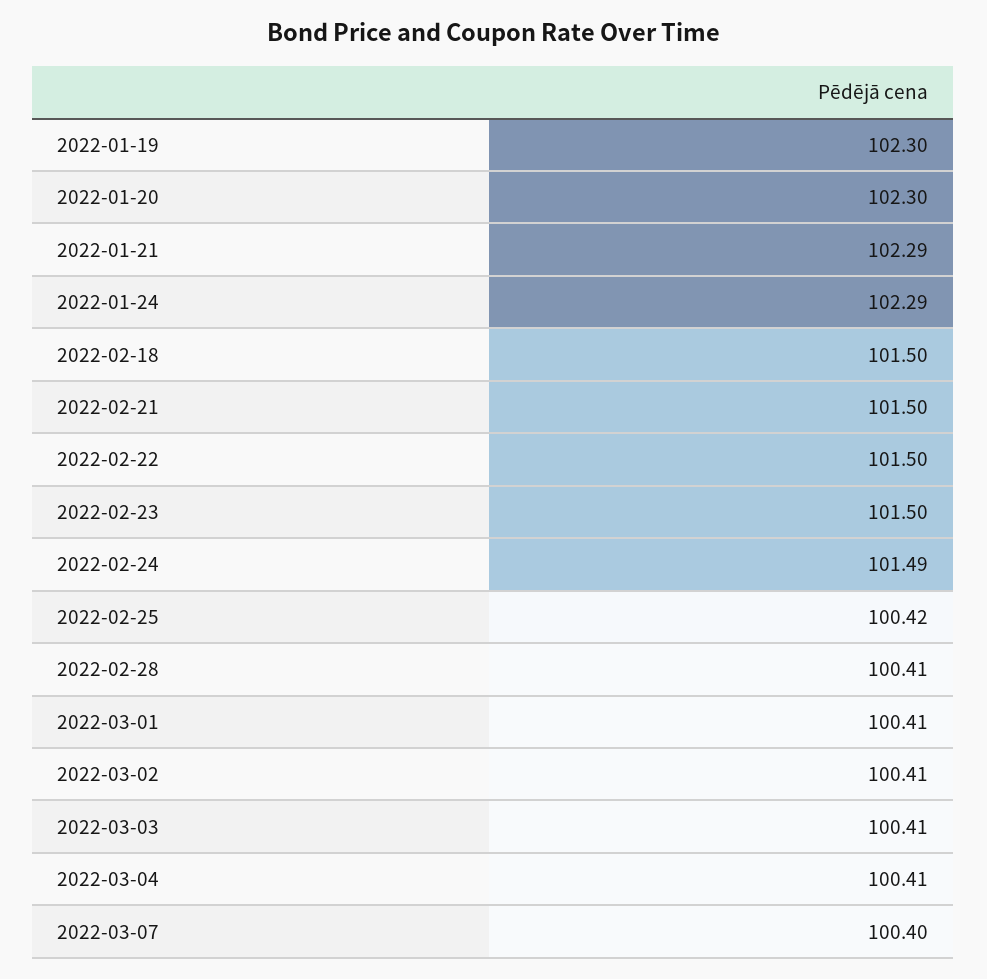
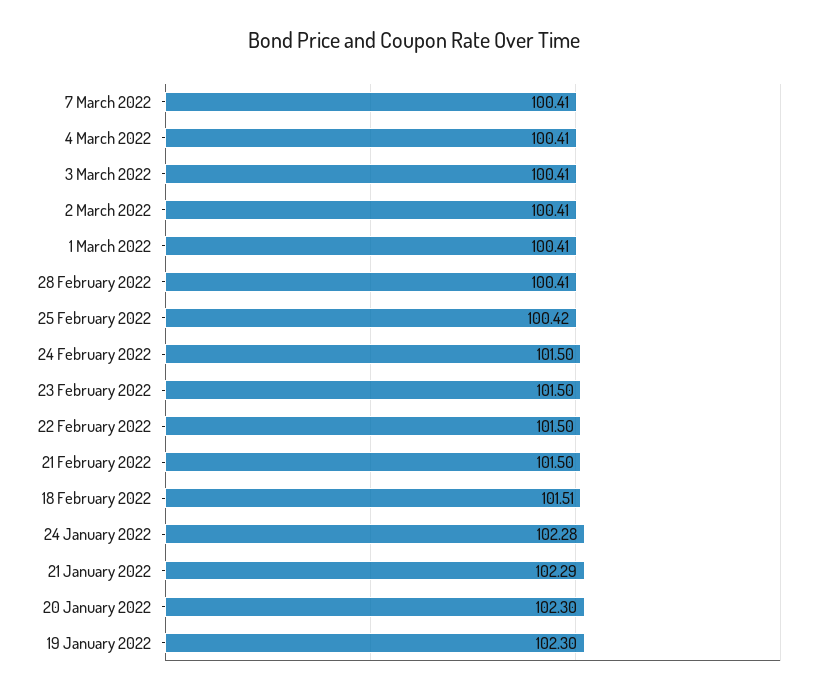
  {
    "2022-01-19": 102.3,
    "2022-01-20": 102.3,
    "2022-01-21": 102.29,
-   "2022-01-24": 102.29,
+   "2022-01-24": 102.28,
-   "2022-02-18": 101.5,
+   "2022-02-18": 101.51,
    "2022-02-21": 101.5,
    "2022-02-22": 101.5,
    "2022-02-23": 101.5,
-   "2022-02-24": 101.49,
+   "2022-02-24": 101.5,
    "2022-02-25": 100.42,
    "2022-02-28": 100.41,
    "2022-03-01": 100.41,
    "2022-03-02": 100.41,
    "2022-03-03": 100.41,
    "2022-03-04": 100.41,
-   "2022-03-07": 100.4
+   "2022-03-07": 100.41
  }

